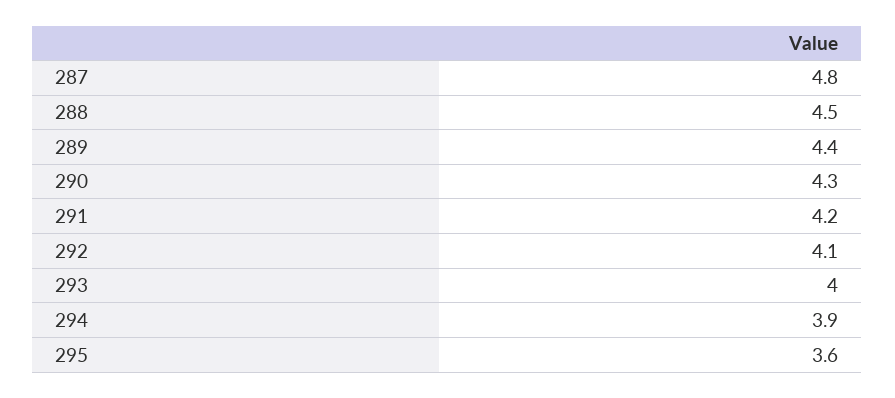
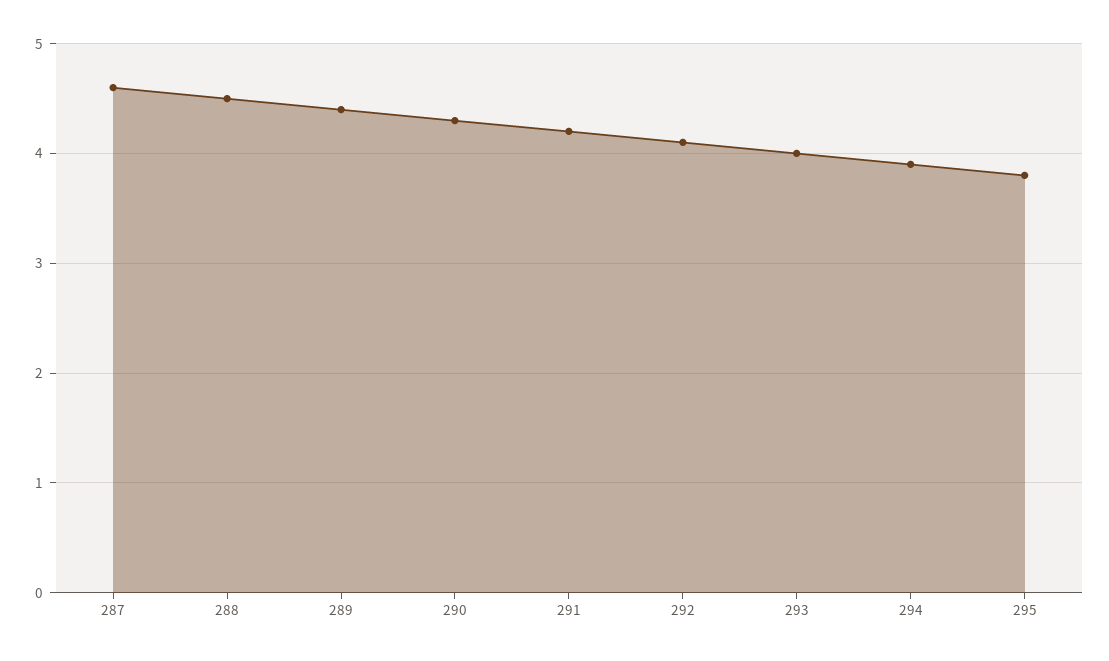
  {
-   "287": 4.8,
+   "287": 4.6,
    "288": 4.5,
    "289": 4.4,
    "290": 4.3,
    "291": 4.2,
    "292": 4.1,
    "293": 4,
    "294": 3.9,
-   "295": 3.6
+   "295": 3.8
  }

